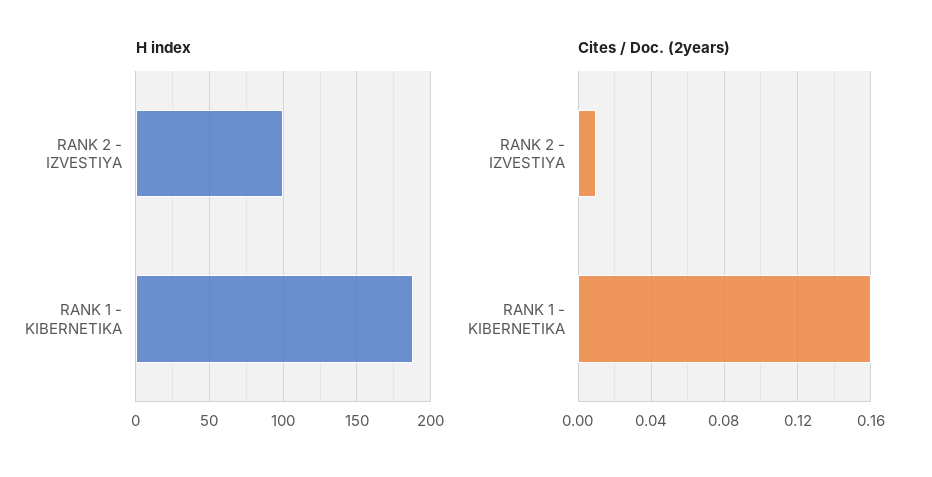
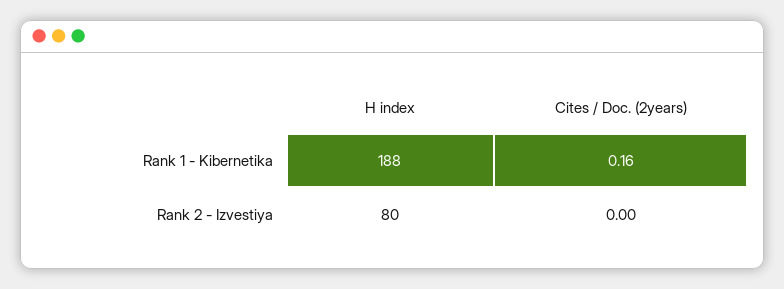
  {
    "H index": {
-     "RANK 2 - IZVESTIYA": 100,
+     "RANK 2 - IZVESTIYA": 80,
      "RANK 1 - KIBERNETIKA": 188
    },
    "Cites / Doc. (2years)": {
-     "RANK 2 - IZVESTIYA": 0.01,
+     "RANK 2 - IZVESTIYA": 0,
      "RANK 1 - KIBERNETIKA": 0.16
    }
  }

